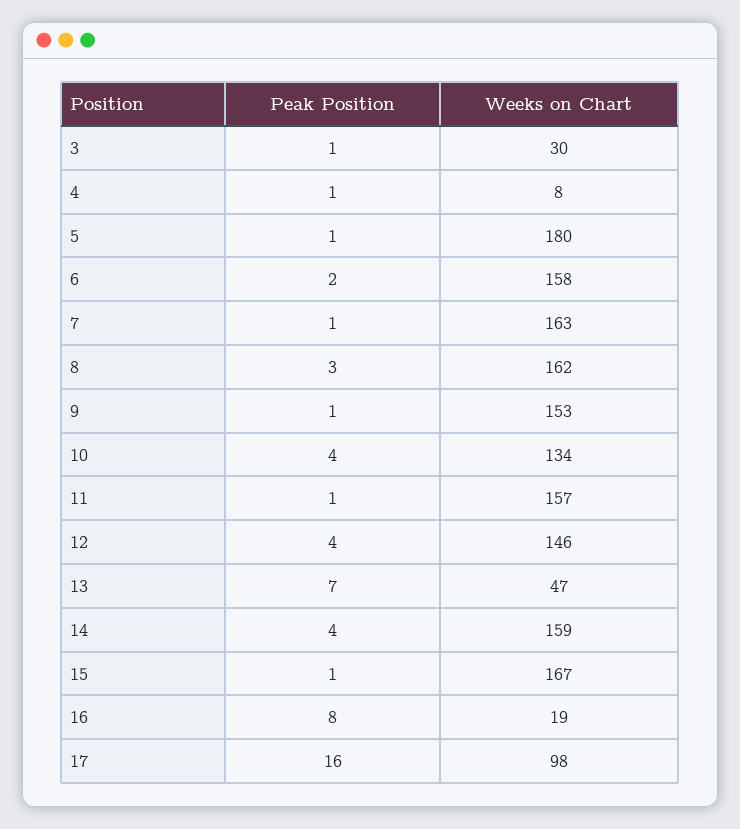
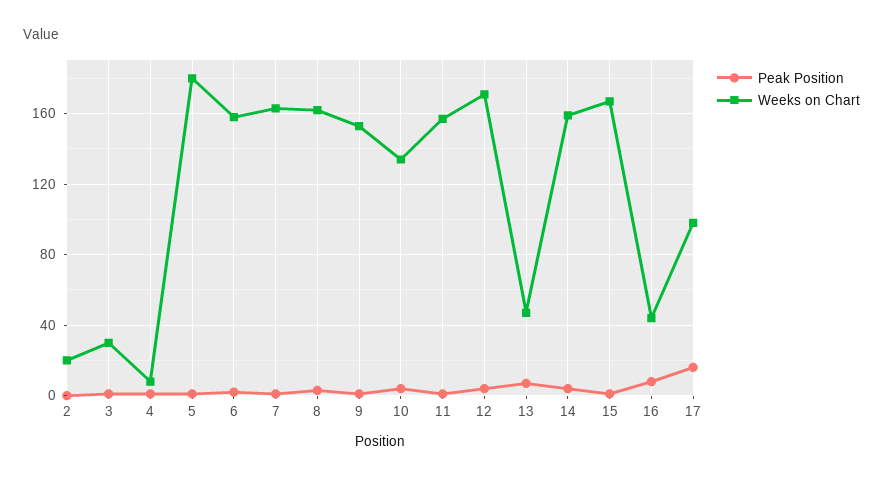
  {
    "Peak Position": {
      "3": 1,
      "4": 1,
      "5": 1,
      "6": 2,
      "7": 1,
      "8": 3,
      "9": 1,
      "10": 4,
      "11": 1,
      "12": 4,
      "13": 7,
      "14": 4,
      "15": 1,
      "16": 8,
-     "17": 16
+     "17": 16,
+     "2": 0
    },
    "Weeks on Chart": {
      "3": 30,
      "4": 8,
      "5": 180,
      "6": 158,
      "7": 163,
      "8": 162,
      "9": 153,
      "10": 134,
      "11": 157,
-     "12": 146,
+     "12": 170,
      "13": 47,
      "14": 159,
      "15": 167,
-     "16": 19,
+     "16": 45,
-     "17": 98
+     "17": 98,
+     "2": 20
    }
  }

